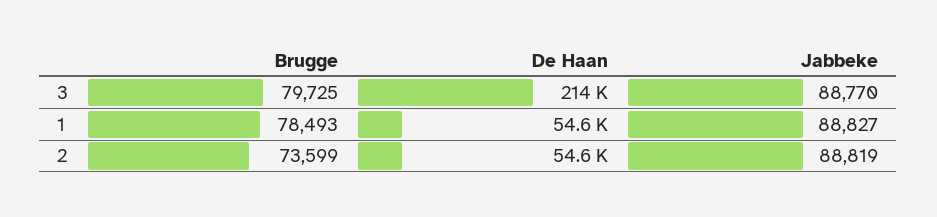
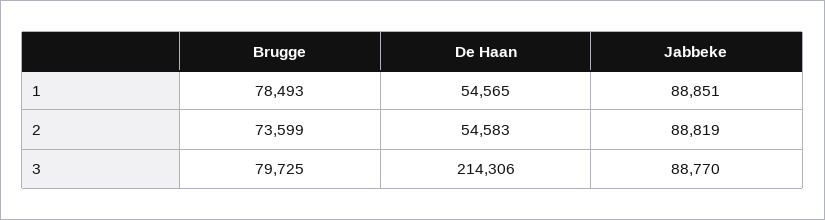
  {
    "Brugge": {
      "3": 79725,
      "1": 78493,
      "2": 73599
    },
    "De Haan": {
      "3": 214306,
      "1": 54565,
      "2": 54583
    },
    "Jabbeke": {
      "3": 88770,
-     "1": 88827,
+     "1": 88851,
      "2": 88819
    }
  }

